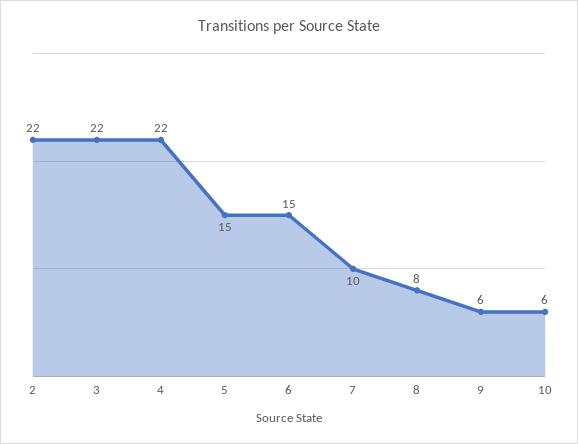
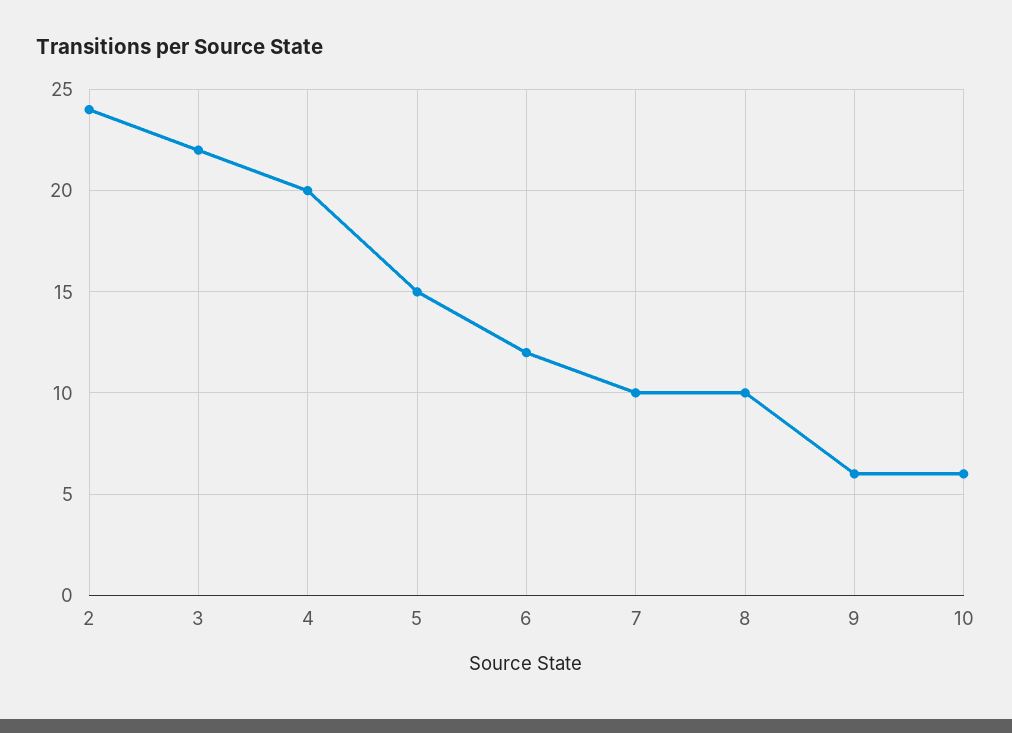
  {
-   "2": 22,
+   "2": 24,
    "3": 22,
-   "4": 22,
+   "4": 20,
    "5": 15,
-   "6": 15,
+   "6": 12,
    "7": 10,
-   "8": 8,
+   "8": 10,
    "9": 6,
    "10": 6
  }

